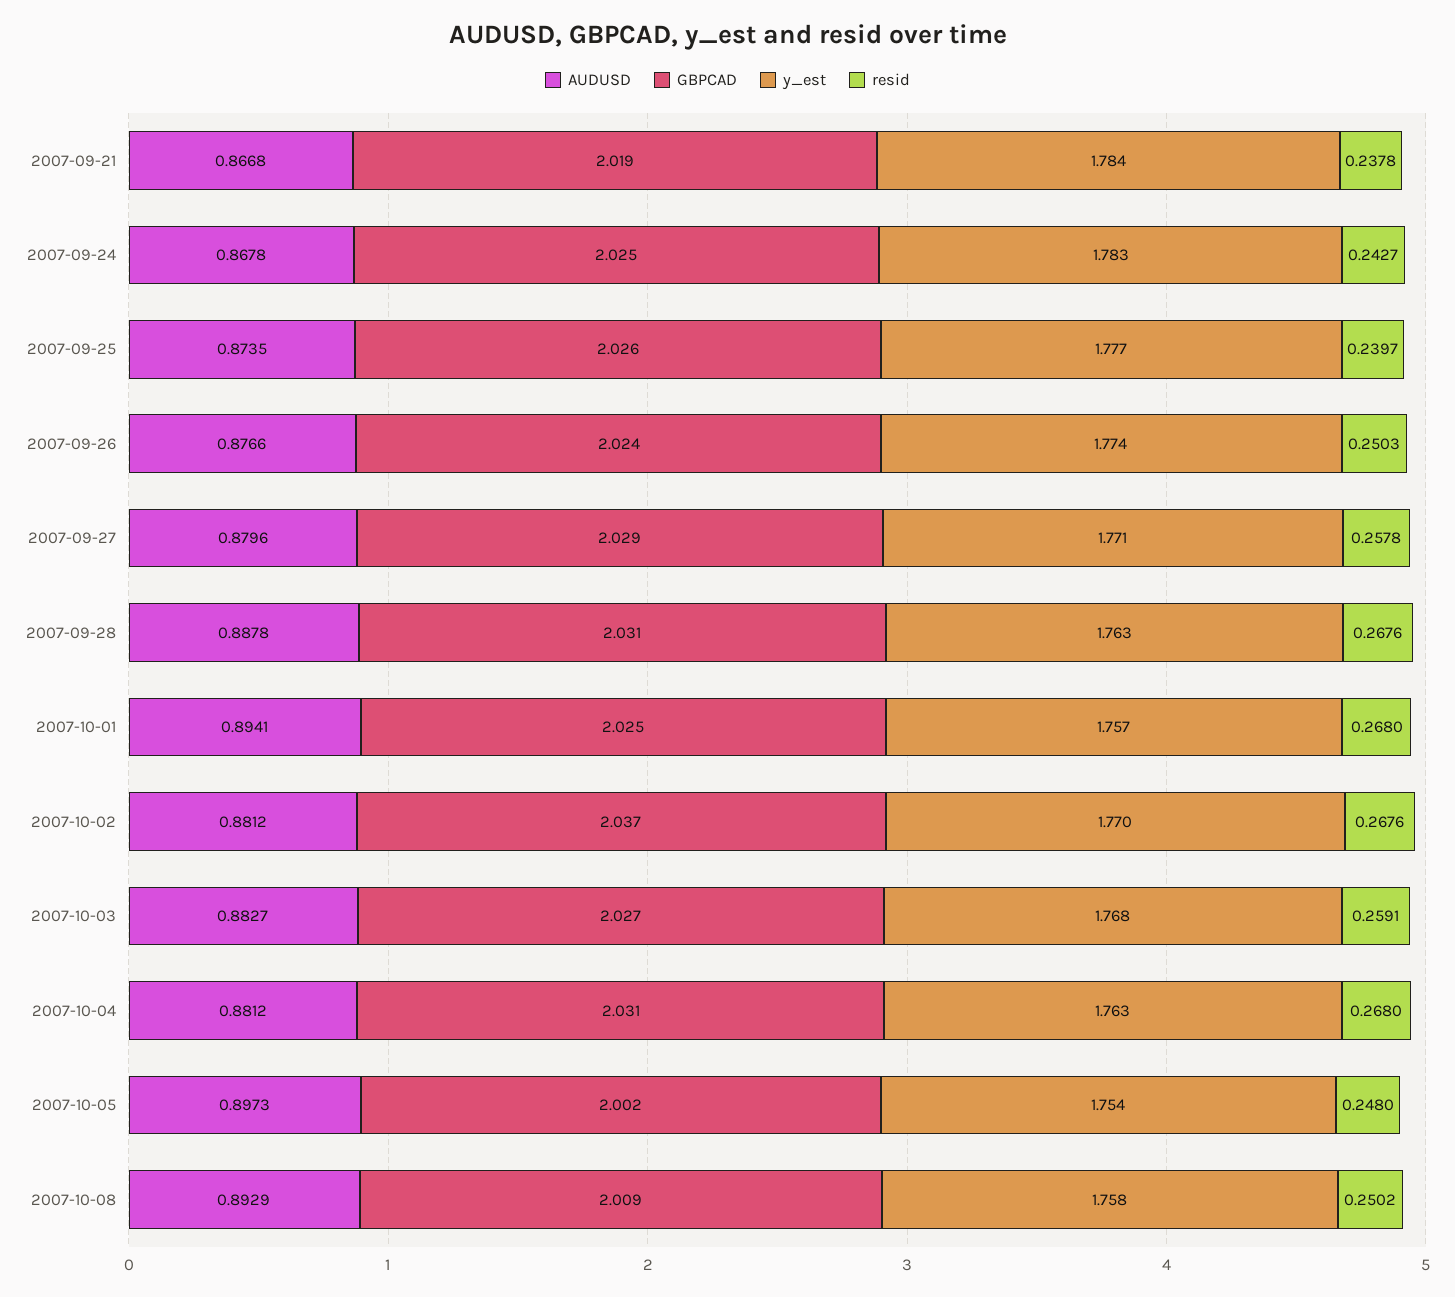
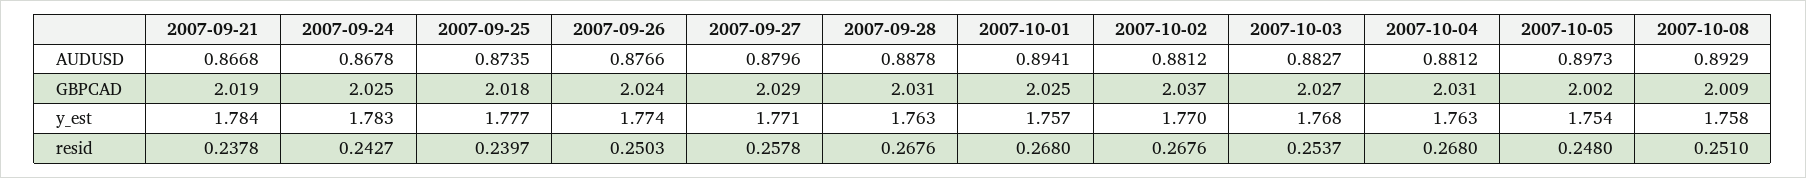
  {
    "AUDUSD": {
      "2007-09-21": 0.8668,
      "2007-09-24": 0.8678,
      "2007-09-25": 0.8735,
      "2007-09-26": 0.8766,
      "2007-09-27": 0.8796,
      "2007-09-28": 0.8878,
      "2007-10-01": 0.8941,
      "2007-10-02": 0.8812,
      "2007-10-03": 0.8827,
      "2007-10-04": 0.8812,
      "2007-10-05": 0.8973,
      "2007-10-08": 0.8929
    },
    "GBPCAD": {
      "2007-09-21": 2.019,
      "2007-09-24": 2.025,
-     "2007-09-25": 2.026,
+     "2007-09-25": 2.018,
      "2007-09-26": 2.024,
      "2007-09-27": 2.029,
      "2007-09-28": 2.031,
      "2007-10-01": 2.025,
      "2007-10-02": 2.037,
      "2007-10-03": 2.027,
      "2007-10-04": 2.031,
      "2007-10-05": 2.002,
      "2007-10-08": 2.009
    },
    "y_est": {
      "2007-09-21": 1.784,
      "2007-09-24": 1.783,
      "2007-09-25": 1.777,
      "2007-09-26": 1.774,
      "2007-09-27": 1.771,
      "2007-09-28": 1.763,
      "2007-10-01": 1.757,
      "2007-10-02": 1.77,
      "2007-10-03": 1.768,
      "2007-10-04": 1.763,
      "2007-10-05": 1.754,
      "2007-10-08": 1.758
    },
    "resid": {
      "2007-09-21": 0.2378,
      "2007-09-24": 0.2427,
      "2007-09-25": 0.2397,
      "2007-09-26": 0.2503,
      "2007-09-27": 0.2578,
      "2007-09-28": 0.2676,
      "2007-10-01": 0.268,
      "2007-10-02": 0.2676,
-     "2007-10-03": 0.2591,
+     "2007-10-03": 0.2537,
      "2007-10-04": 0.268,
      "2007-10-05": 0.248,
-     "2007-10-08": 0.2502
+     "2007-10-08": 0.251
    }
  }

